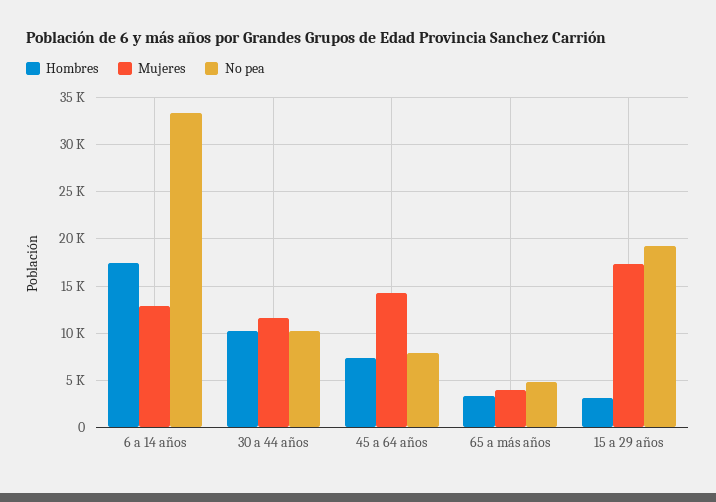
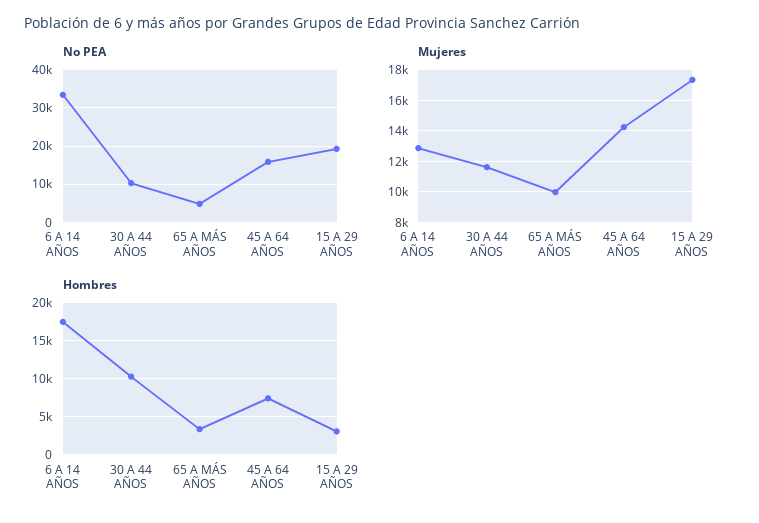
  {
    "Hombres": {
      "6 a 14 años": 17000,
      "30 a 44 años": 10000,
      "45 a 64 años": 7000,
      "65 a más años": 3000,
      "15 a 29 años": 3000
    },
    "Mujeres": {
      "6 a 14 años": 13000,
      "30 a 44 años": 11500,
      "45 a 64 años": 14000,
-     "65 a más años": 4000,
+     "65 a más años": 10000,
      "15 a 29 años": 17500
    },
    "No pea": {
      "6 a 14 años": 33000,
      "30 a 44 años": 10000,
-     "45 a 64 años": 8000,
+     "45 a 64 años": 16000,
      "65 a más años": 5000,
      "15 a 29 años": 19000
    }
  }

